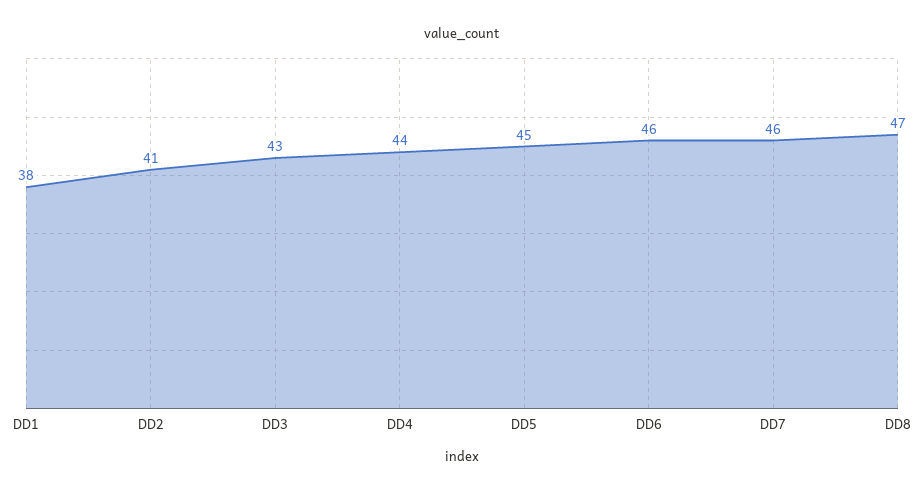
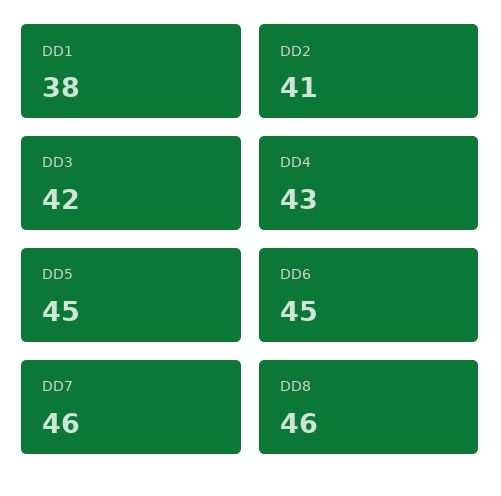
  {
    "DD1": 38,
    "DD2": 41,
-   "DD3": 43,
+   "DD3": 42,
-   "DD4": 44,
+   "DD4": 43,
    "DD5": 45,
-   "DD6": 46,
+   "DD6": 45,
    "DD7": 46,
-   "DD8": 47
+   "DD8": 46
  }

